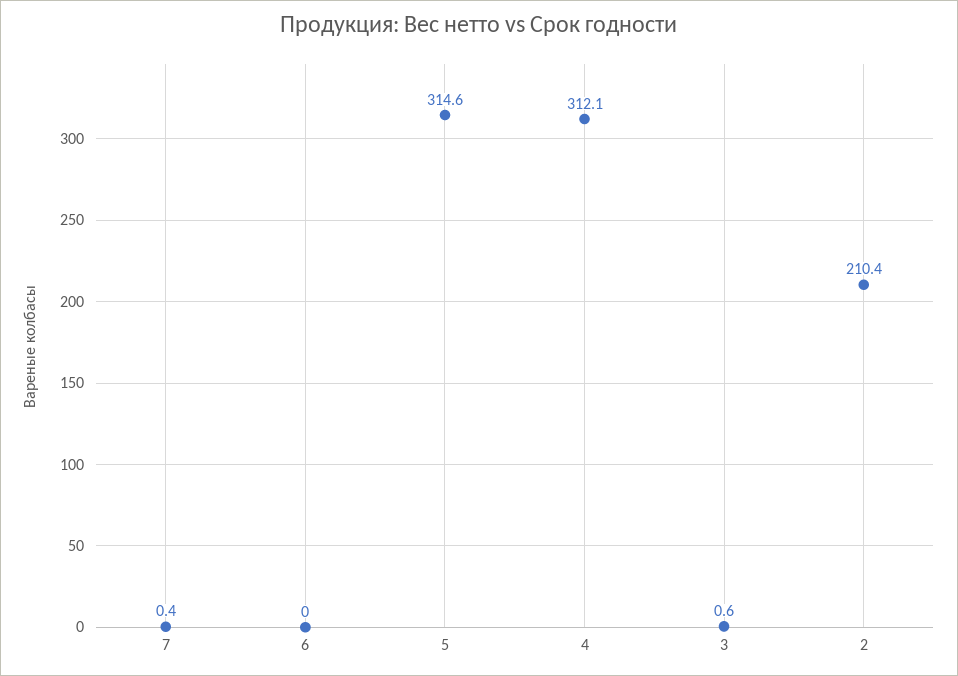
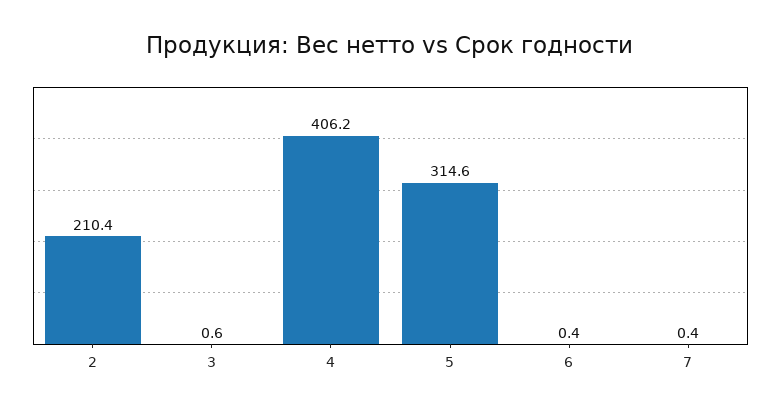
  {
    "7": 0.4,
-   "6": 0,
+   "6": 0.4,
    "5": 314.6,
-   "4": 312.1,
+   "4": 406.2,
    "3": 0.6,
    "2": 210.4
  }

